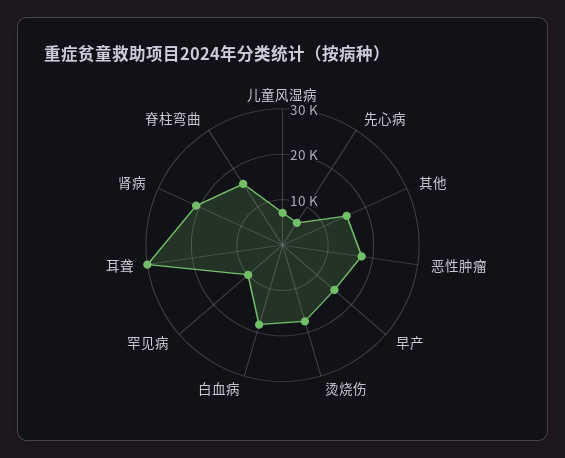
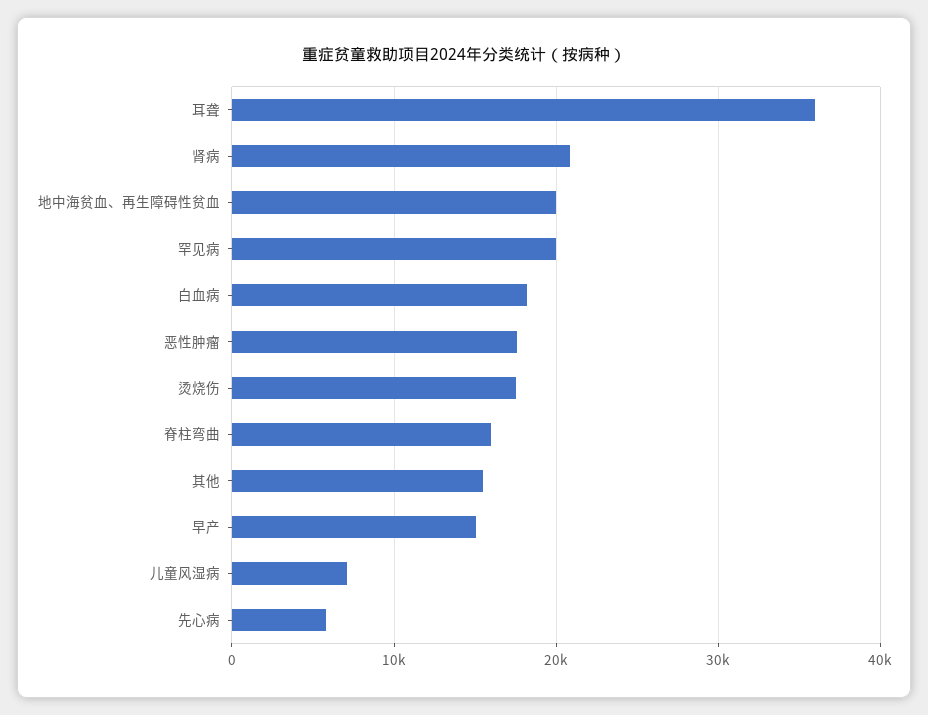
  {
    "儿童风湿病": 7000,
    "先心病": 6000,
    "其他": 16000,
    "恶性肿瘤": 18000,
    "早产": 15000,
    "烫烧伤": 18000,
    "白血病": 18000,
-   "罕见病": 10000,
+   "罕见病": 20000,
-   "耳聋": 30000,
+   "耳聋": 36000,
    "肾病": 21000,
-   "脊柱弯曲": 16000
+   "脊柱弯曲": 16000,
+   "地中海贫血、再生障碍性贫血": 20000
  }

